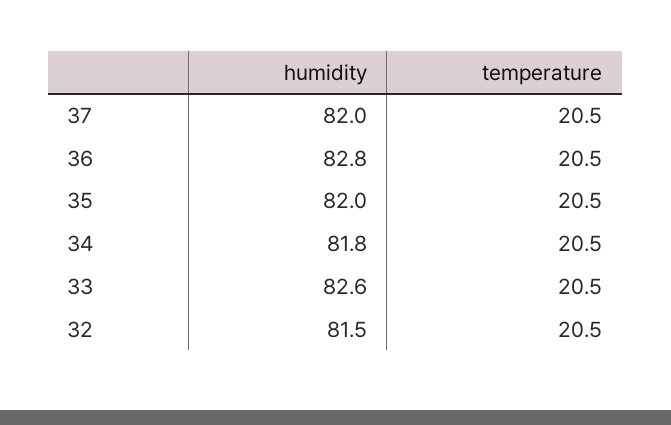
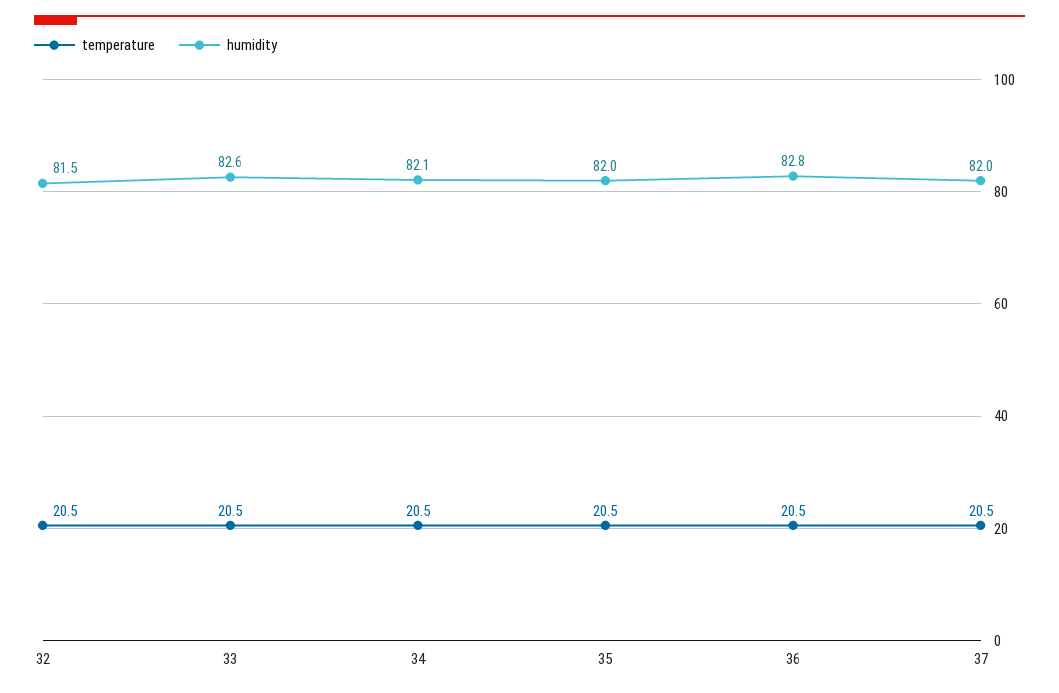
  {
    "humidity": {
      "37": 82,
      "36": 82.8,
      "35": 82,
-     "34": 81.8,
+     "34": 82.1,
      "33": 82.6,
      "32": 81.5
    },
    "temperature": {
      "37": 20.5,
      "36": 20.5,
      "35": 20.5,
      "34": 20.5,
      "33": 20.5,
      "32": 20.5
    }
  }

